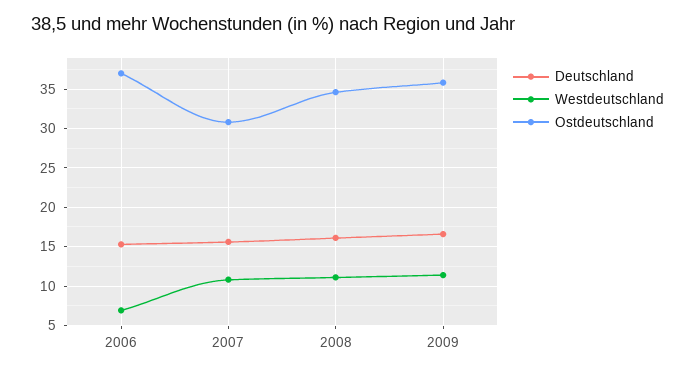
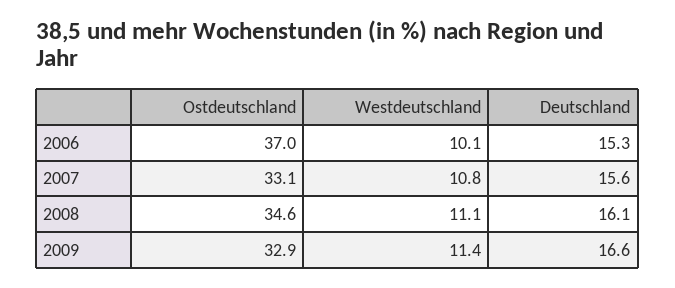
  {
    "Deutschland": {
      "2006": 15.3,
      "2007": 15.6,
      "2008": 16.1,
      "2009": 16.6
    },
    "Westdeutschland": {
-     "2006": 7,
+     "2006": 10.1,
      "2007": 10.8,
      "2008": 11.1,
      "2009": 11.4
    },
    "Ostdeutschland": {
      "2006": 37,
-     "2007": 31,
+     "2007": 33.1,
      "2008": 34.6,
-     "2009": 36
+     "2009": 32.9
    }
  }

